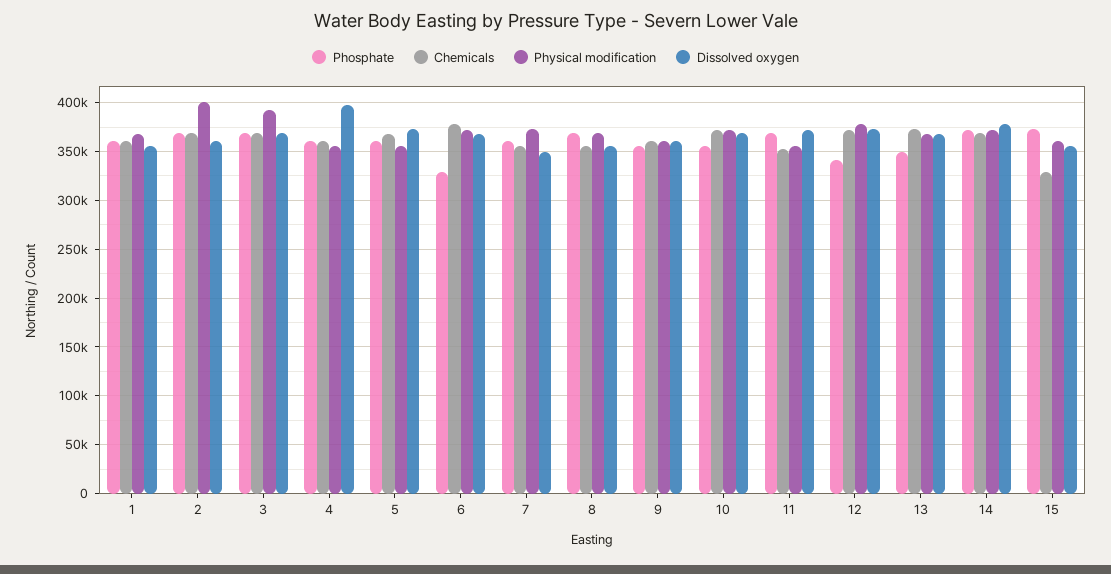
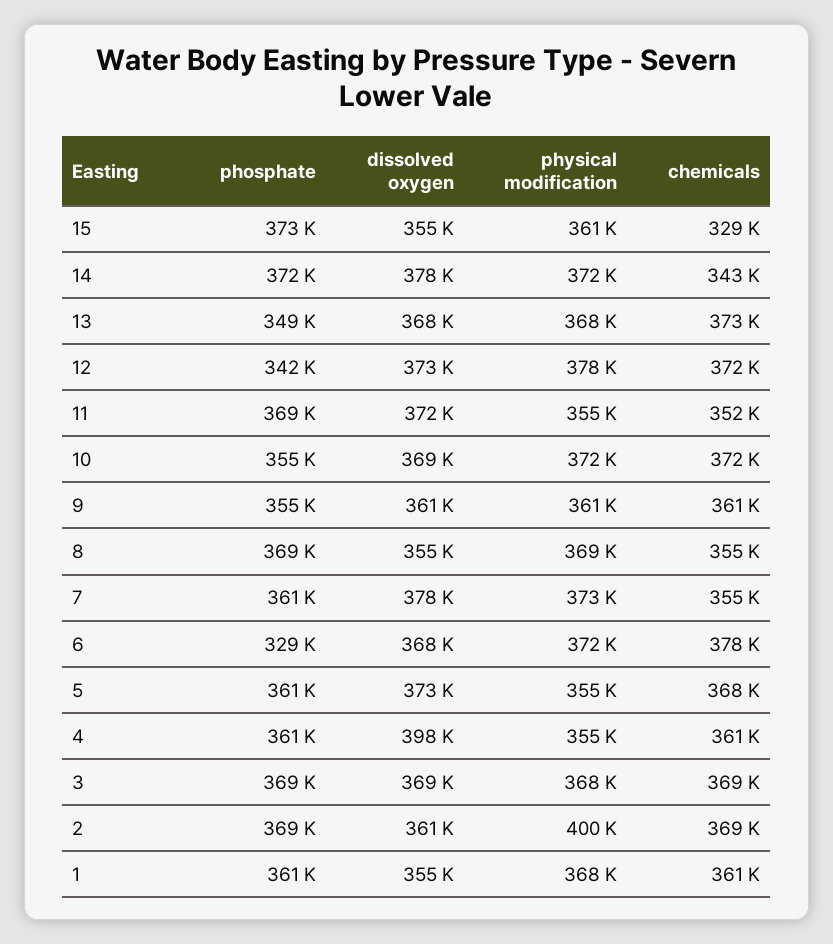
  {
    "Phosphate": {
      "1": 361000,
      "2": 369000,
      "3": 369000,
      "4": 361000,
      "5": 361000,
      "6": 329000,
      "7": 361000,
      "8": 369000,
      "9": 355000,
      "10": 355000,
      "11": 369000,
      "12": 342000,
      "13": 349000,
      "14": 372000,
      "15": 373000
    },
    "Chemicals": {
      "1": 361000,
      "2": 369000,
      "3": 369000,
      "4": 361000,
      "5": 368000,
      "6": 378000,
      "7": 355000,
      "8": 355000,
      "9": 361000,
      "10": 372000,
      "11": 352000,
      "12": 372000,
      "13": 373000,
-     "14": 370000,
+     "14": 343000,
      "15": 329000
    },
    "Physical modification": {
      "1": 368000,
      "2": 400000,
-     "3": 390000,
+     "3": 368000,
      "4": 355000,
      "5": 355000,
      "6": 372000,
      "7": 373000,
      "8": 369000,
      "9": 361000,
      "10": 372000,
      "11": 355000,
      "12": 378000,
      "13": 368000,
      "14": 372000,
      "15": 361000
    },
    "Dissolved oxygen": {
      "1": 355000,
      "2": 361000,
      "3": 369000,
      "4": 398000,
      "5": 373000,
      "6": 368000,
-     "7": 350000,
+     "7": 378000,
      "8": 355000,
      "9": 361000,
      "10": 369000,
      "11": 372000,
      "12": 373000,
      "13": 368000,
      "14": 378000,
      "15": 355000
    }
  }

